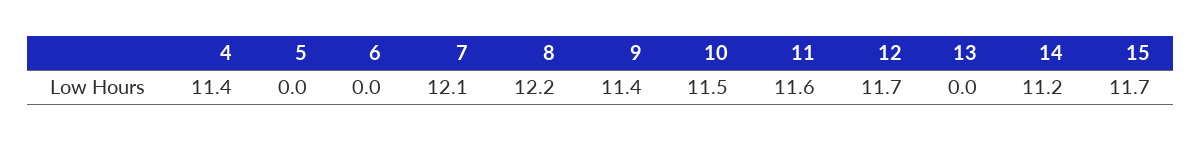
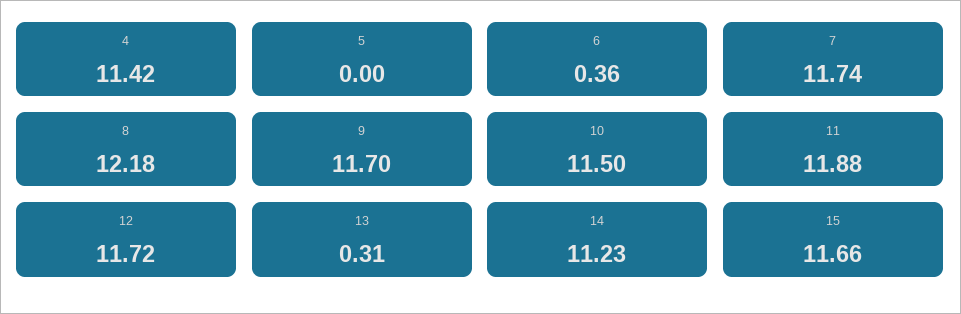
  {
    "4": 11.42,
    "5": 0,
-   "6": 0,
+   "6": 0.36,
-   "7": 12.1,
+   "7": 11.74,
    "8": 12.18,
-   "9": 11.4,
+   "9": 11.7,
    "10": 11.5,
-   "11": 11.6,
+   "11": 11.88,
    "12": 11.72,
-   "13": 0,
+   "13": 0.31,
    "14": 11.23,
    "15": 11.66
  }

